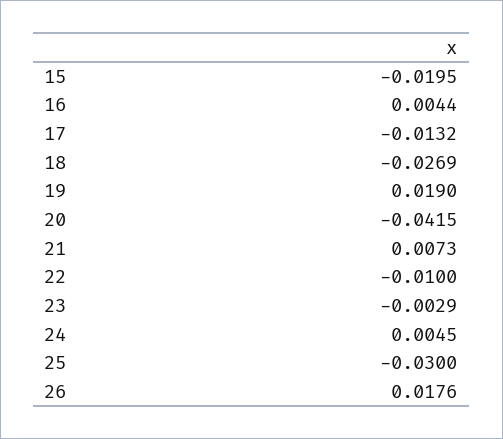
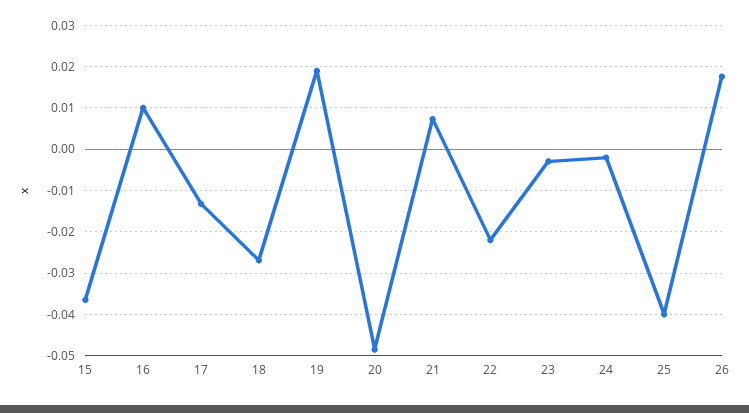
  {
-   "15": -0.0195,
+   "15": -0.036,
-   "16": 0.0044,
+   "16": 0.01,
    "17": -0.0132,
    "18": -0.0269,
    "19": 0.019,
-   "20": -0.0415,
+   "20": -0.048,
    "21": 0.0073,
-   "22": -0.01,
+   "22": -0.022,
    "23": -0.0029,
-   "24": 0.0045,
+   "24": -0.002,
-   "25": -0.03,
+   "25": -0.04,
    "26": 0.0176
  }

